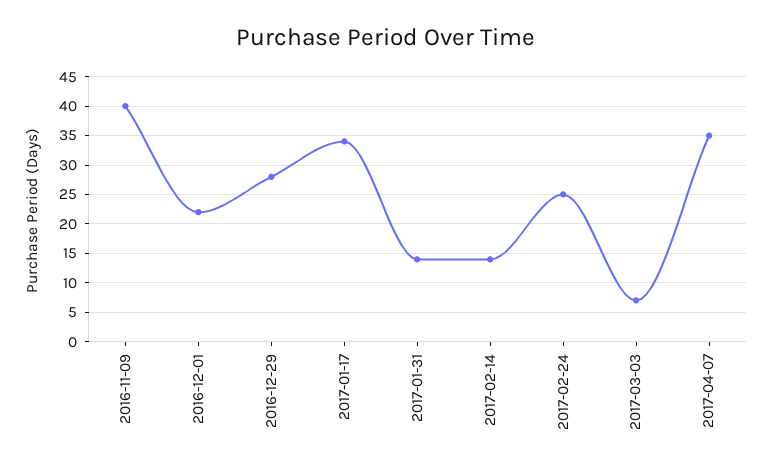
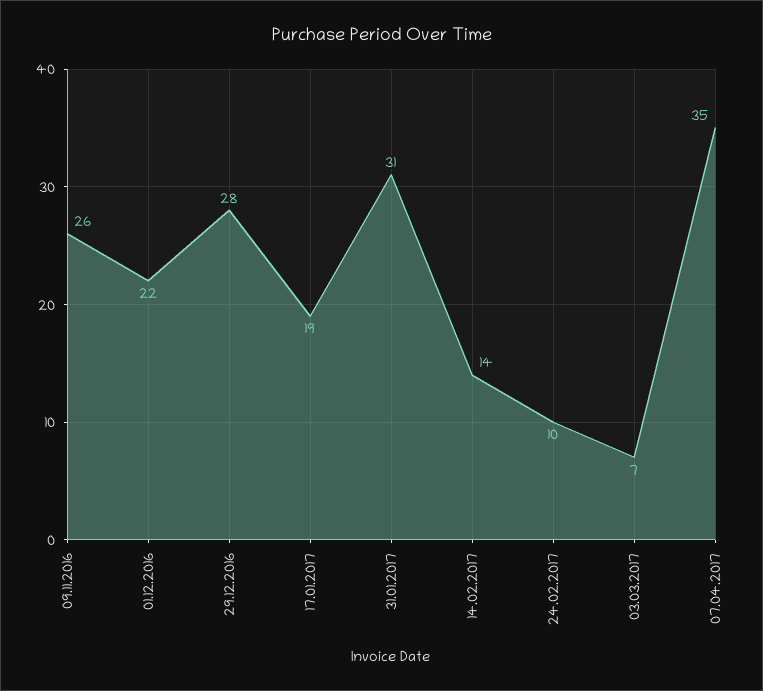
  {
-   "2016-11-09": 40,
+   "2016-11-09": 26,
    "2016-12-01": 22,
    "2016-12-29": 28,
-   "2017-01-17": 35,
+   "2017-01-17": 19,
-   "2017-01-31": 15,
+   "2017-01-31": 31,
    "2017-02-14": 14,
-   "2017-02-24": 25,
+   "2017-02-24": 10,
    "2017-03-03": 7,
    "2017-04-07": 35
  }

